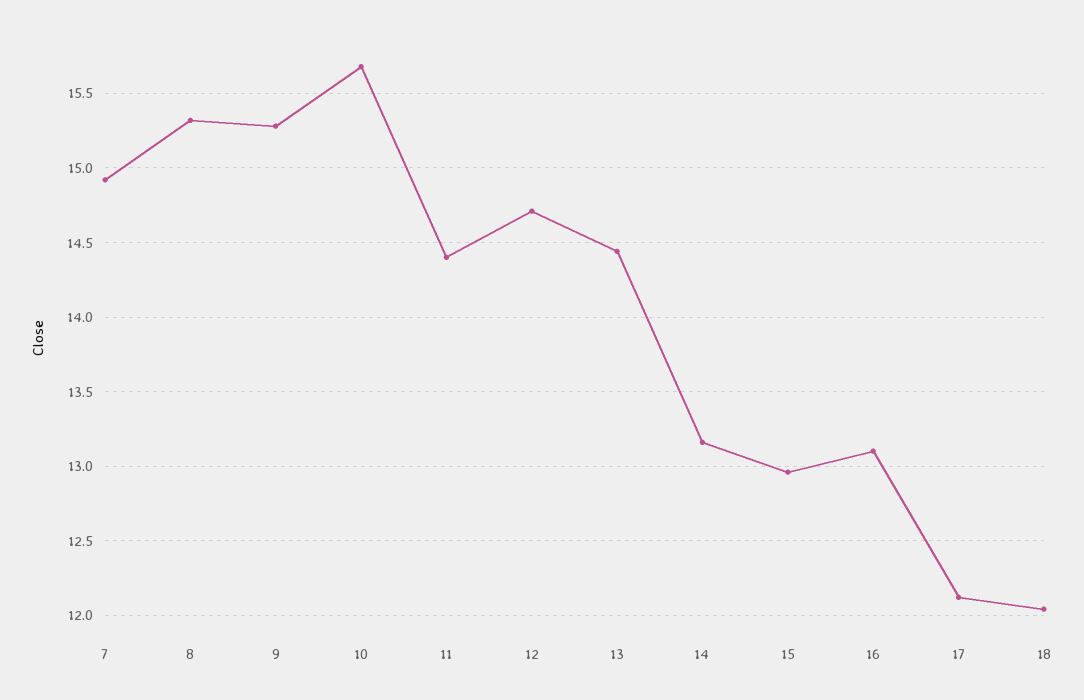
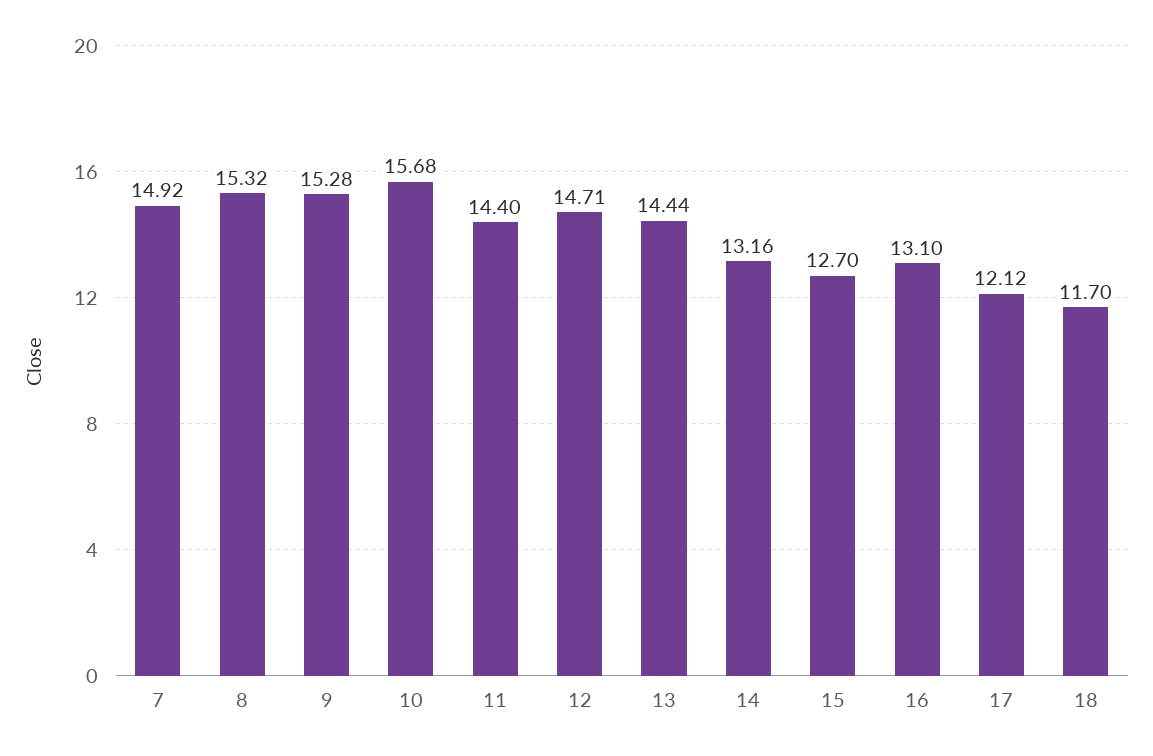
  {
    "7": 14.92,
    "8": 15.32,
    "9": 15.28,
    "10": 15.68,
    "11": 14.4,
    "12": 14.71,
    "13": 14.44,
    "14": 13.16,
-   "15": 12.95,
+   "15": 12.7,
    "16": 13.1,
    "17": 12.12,
-   "18": 12.05
+   "18": 11.7
  }

